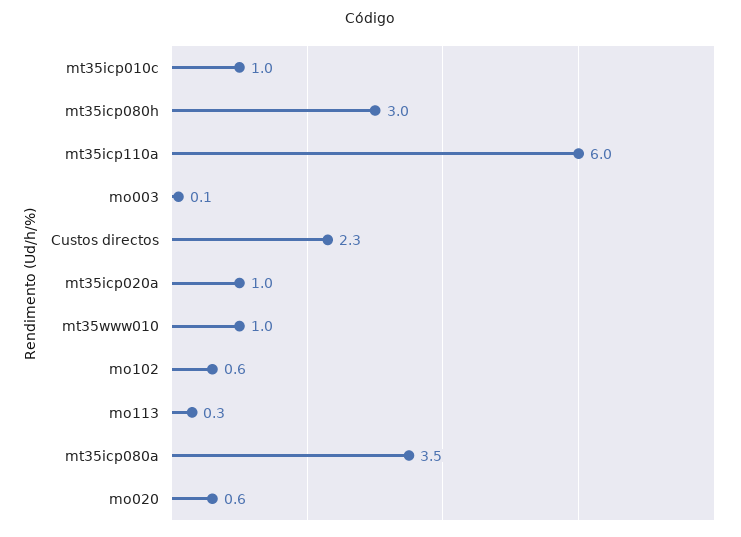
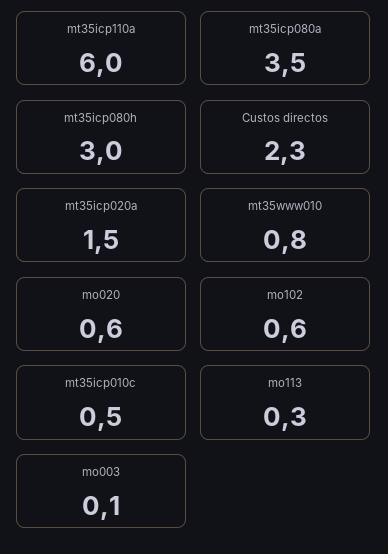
  {
-   "mt35icp010c": 1,
+   "mt35icp010c": 0.5,
    "mt35icp080h": 3,
    "mt35icp110a": 6,
    "mo003": 0.1,
    "Custos directos": 2.3,
-   "mt35icp020a": 1,
+   "mt35icp020a": 1.5,
-   "mt35www010": 1,
+   "mt35www010": 0.8,
    "mo102": 0.6,
    "mo113": 0.3,
    "mt35icp080a": 3.5,
    "mo020": 0.6
  }

